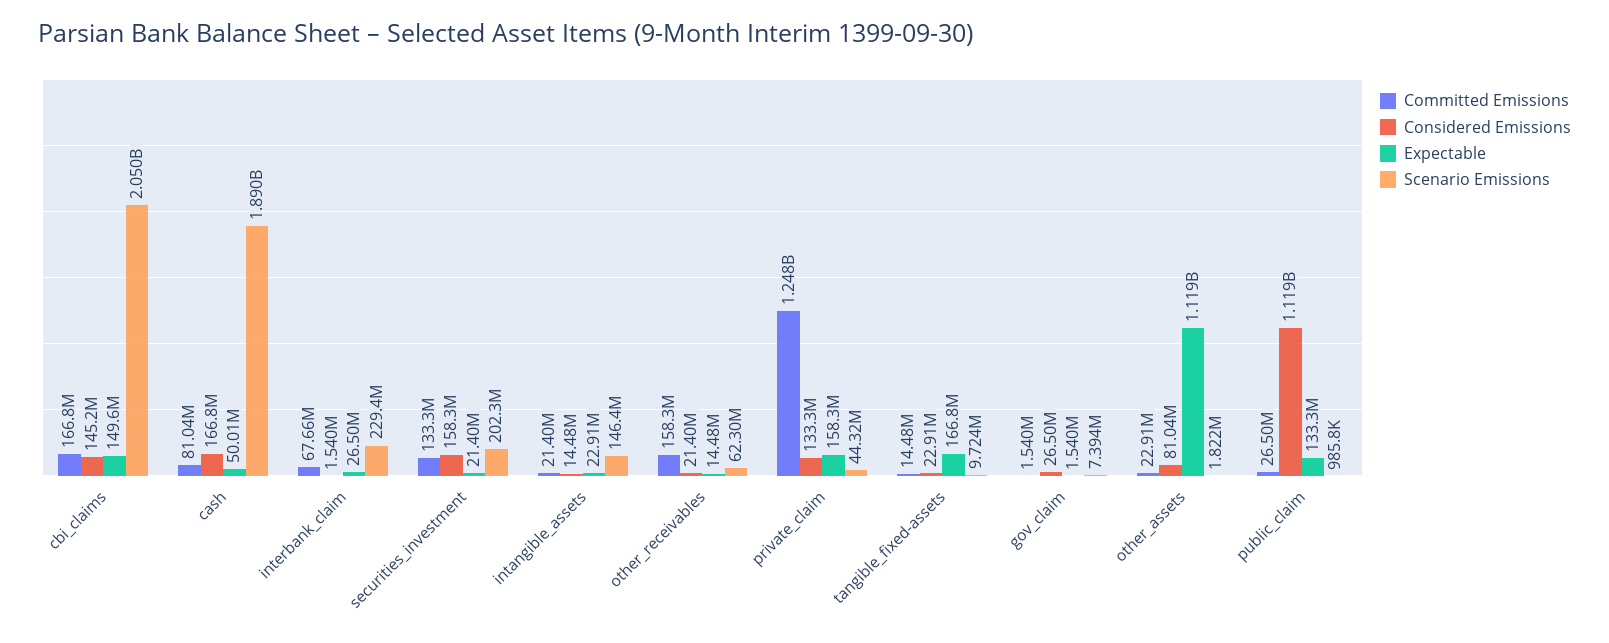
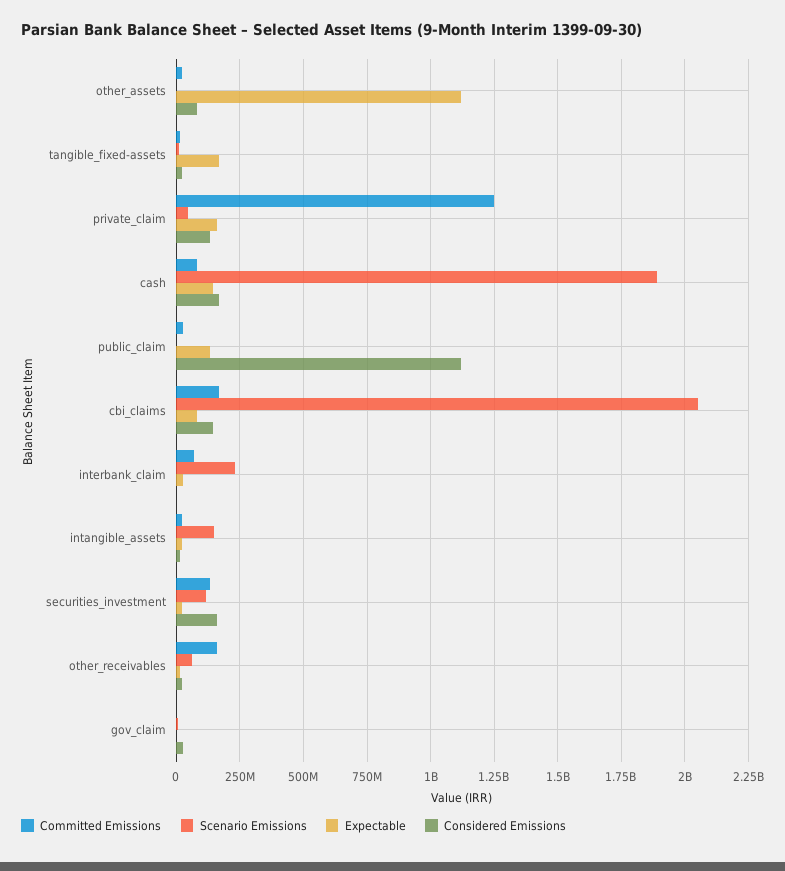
  {
    "Committed Emissions": {
      "cbi_claims": 166800000,
      "cash": 81040000,
      "interbank_claim": 67660000,
      "securities_investment": 133300000,
      "intangible_assets": 21400000,
      "other_receivables": 158300000,
      "private_claim": 1248000000,
      "tangible_fixed-assets": 14480000,
      "gov_claim": 1540000,
      "other_assets": 22910000,
      "public_claim": 26500000
    },
    "Considered Emissions": {
      "cbi_claims": 145200000,
      "cash": 166800000,
      "interbank_claim": 1540000,
      "securities_investment": 158300000,
      "intangible_assets": 14480000,
      "other_receivables": 21400000,
      "private_claim": 133300000,
      "tangible_fixed-assets": 22910000,
      "gov_claim": 26500000,
      "other_assets": 81040000,
      "public_claim": 1119000000
    },
    "Expectable": {
-     "cbi_claims": 149600000,
+     "cbi_claims": 75000000,
-     "cash": 50010000,
+     "cash": 150000000,
      "interbank_claim": 26500000,
      "securities_investment": 21400000,
      "intangible_assets": 22910000,
      "other_receivables": 14480000,
      "private_claim": 158300000,
      "tangible_fixed-assets": 166800000,
      "gov_claim": 1540000,
      "other_assets": 1119000000,
      "public_claim": 133300000
    },
    "Scenario Emissions": {
      "cbi_claims": 2050000000,
      "cash": 1890000000,
      "interbank_claim": 229400000,
-     "securities_investment": 202300000,
+     "securities_investment": 125000000,
      "intangible_assets": 146400000,
      "other_receivables": 62300000,
      "private_claim": 44320000,
      "tangible_fixed-assets": 9724000,
      "gov_claim": 7394000,
      "other_assets": 1822000,
      "public_claim": 985800
    }
  }

